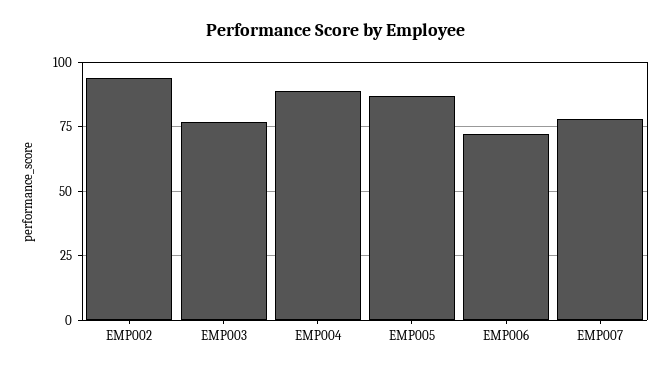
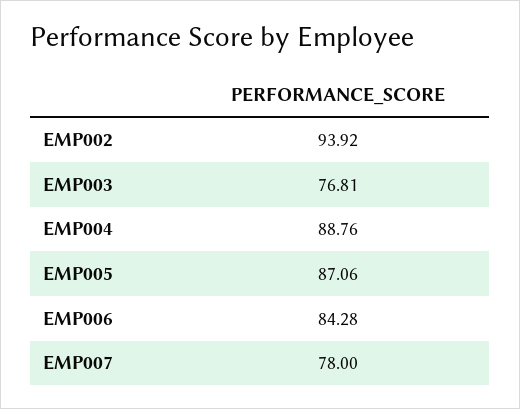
  {
    "EMP002": 93.92,
    "EMP003": 76.81,
    "EMP004": 88.76,
    "EMP005": 87.06,
-   "EMP006": 72.5,
+   "EMP006": 84.28,
    "EMP007": 78
  }

